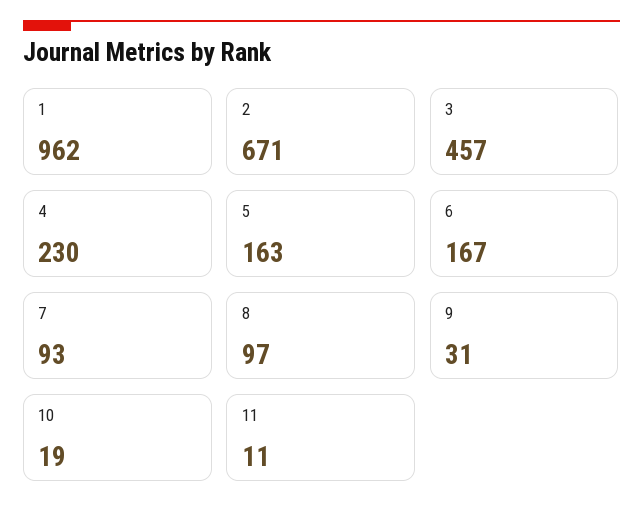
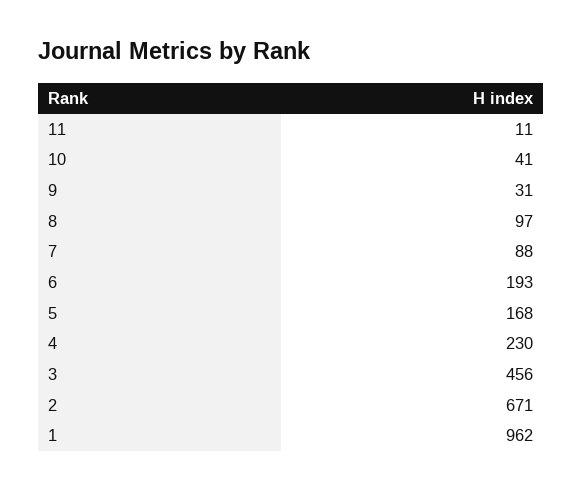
  {
    "1": 962,
    "2": 671,
-   "3": 457,
+   "3": 456,
    "4": 230,
-   "5": 163,
+   "5": 168,
-   "6": 167,
+   "6": 193,
-   "7": 93,
+   "7": 88,
    "8": 97,
    "9": 31,
-   "10": 19,
+   "10": 41,
    "11": 11
  }

